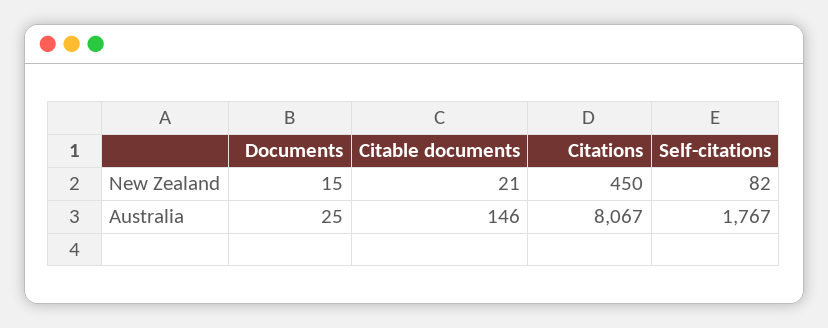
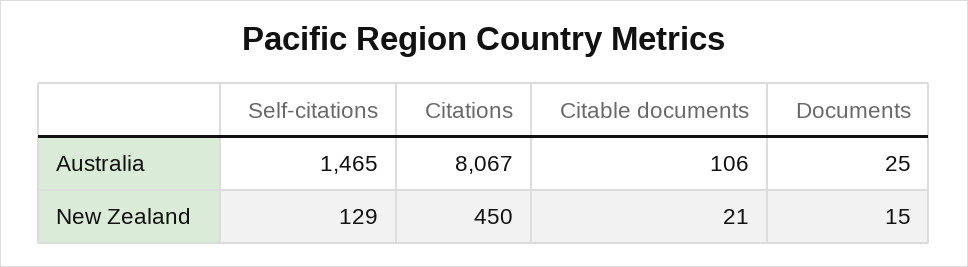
  {
    "Documents": {
      "New Zealand": 15,
      "Australia": 25
    },
    "Citable documents": {
      "New Zealand": 21,
-     "Australia": 146
+     "Australia": 106
    },
    "Citations": {
      "New Zealand": 450,
      "Australia": 8067
    },
    "Self-citations": {
-     "New Zealand": 82,
+     "New Zealand": 129,
-     "Australia": 1767
+     "Australia": 1465
    }
  }

